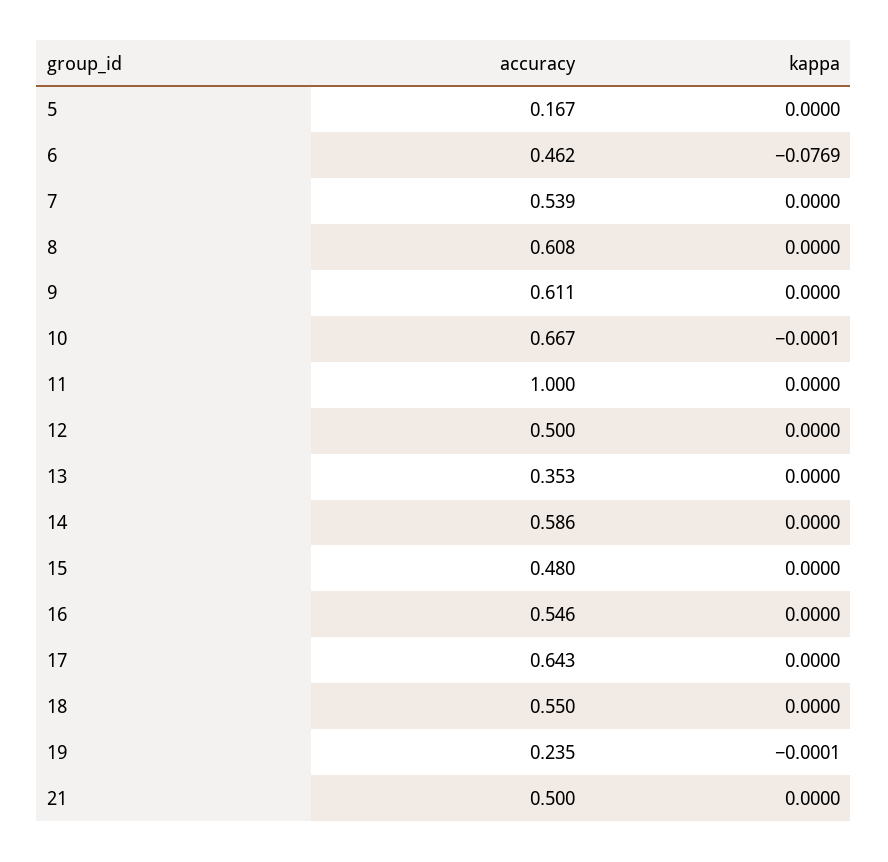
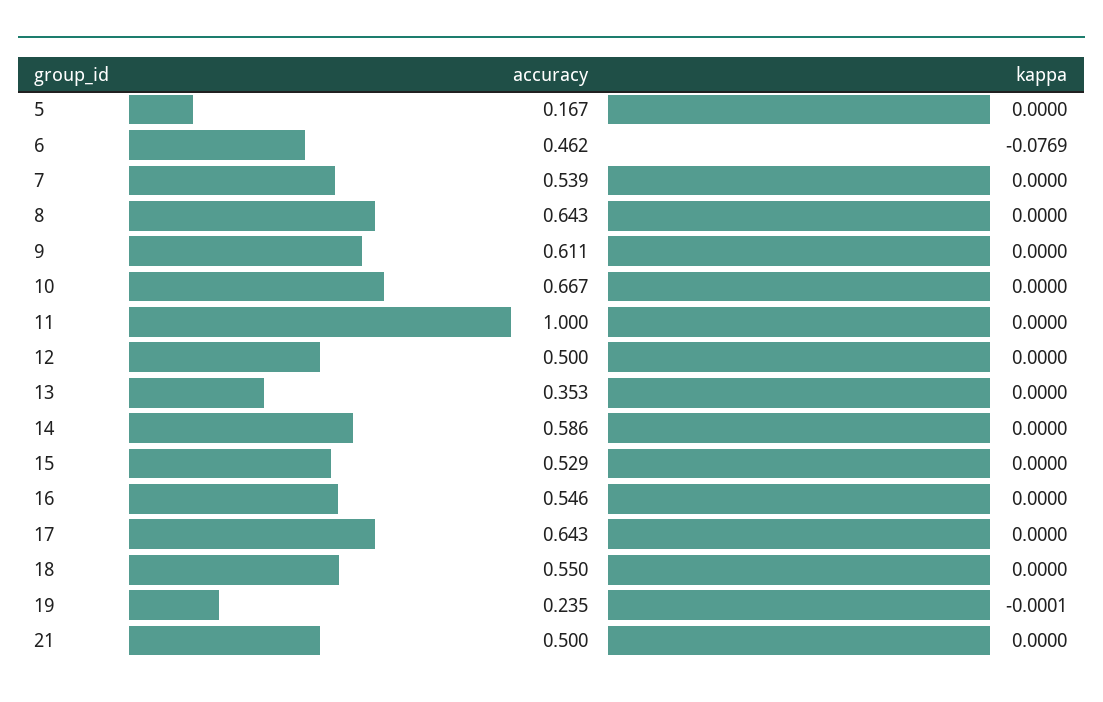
  {
    "accuracy": {
      "5": 0.167,
      "6": 0.462,
      "7": 0.539,
-     "8": 0.608,
+     "8": 0.643,
      "9": 0.611,
      "10": 0.667,
      "11": 1,
      "12": 0.5,
      "13": 0.353,
      "14": 0.586,
-     "15": 0.48,
+     "15": 0.529,
      "16": 0.546,
      "17": 0.643,
      "18": 0.55,
      "19": 0.235,
      "21": 0.5
    },
    "kappa": {
      "5": 0,
      "6": -0.0769,
      "7": 0,
      "8": 0,
      "9": 0,
-     "10": -0.0001,
+     "10": 0,
      "11": 0,
      "12": 0,
      "13": 0,
      "14": 0,
      "15": 0,
      "16": 0,
      "17": 0,
      "18": 0,
      "19": -0.0001,
      "21": 0
    }
  }

